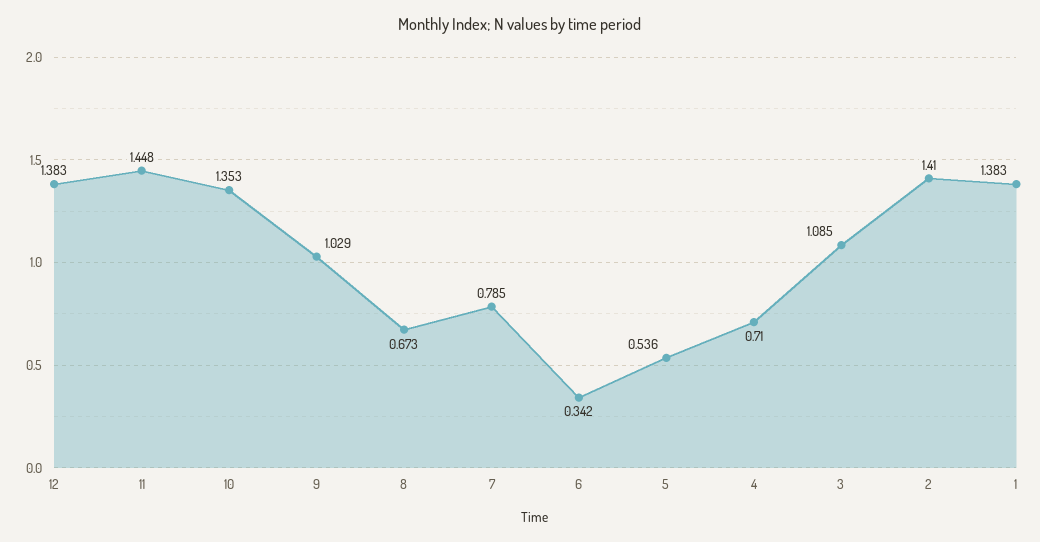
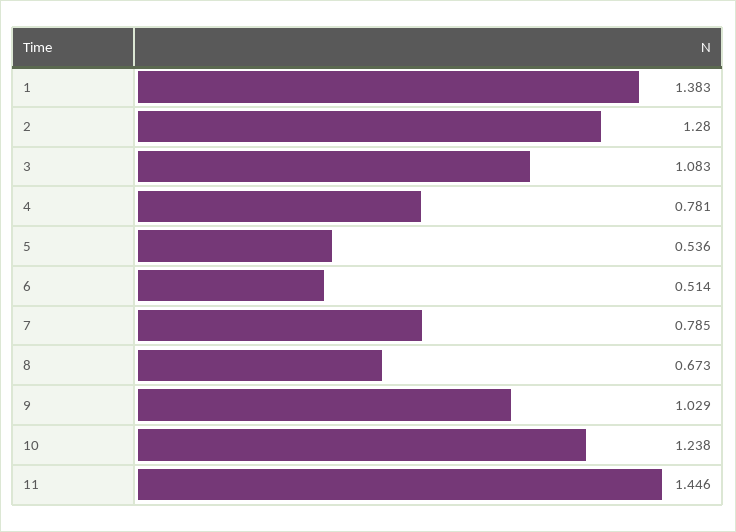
  {
-   "12": 1.383,
-   "11": 1.448,
+   "11": 1.446,
-   "10": 1.353,
+   "10": 1.238,
    "9": 1.029,
    "8": 0.673,
    "7": 0.785,
-   "6": 0.342,
+   "6": 0.514,
    "5": 0.536,
-   "4": 0.71,
+   "4": 0.781,
-   "3": 1.085,
+   "3": 1.083,
-   "2": 1.41,
+   "2": 1.28,
    "1": 1.383
  }

